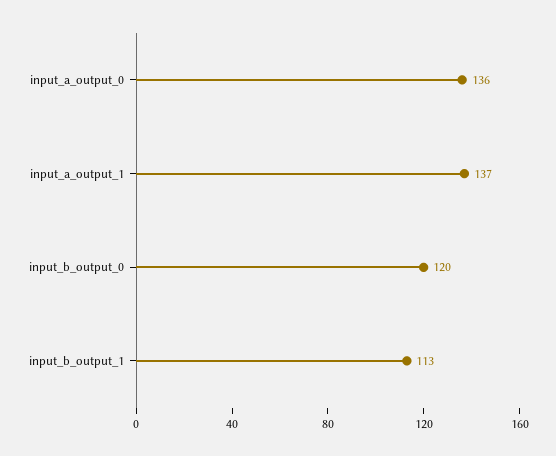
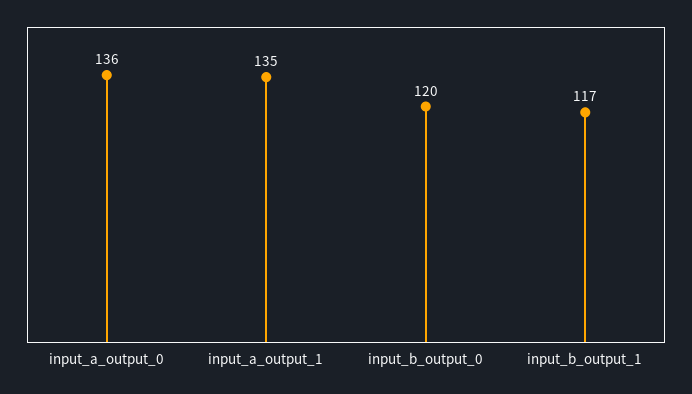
  {
    "input_a_output_0": 136,
-   "input_a_output_1": 137,
+   "input_a_output_1": 135,
    "input_b_output_0": 120,
-   "input_b_output_1": 113
+   "input_b_output_1": 117
  }

